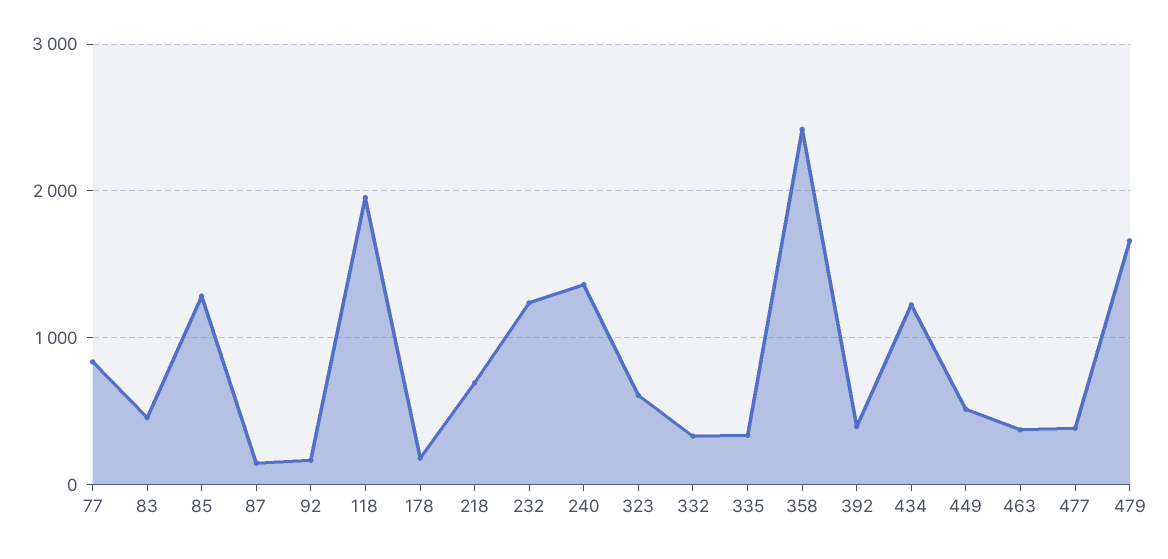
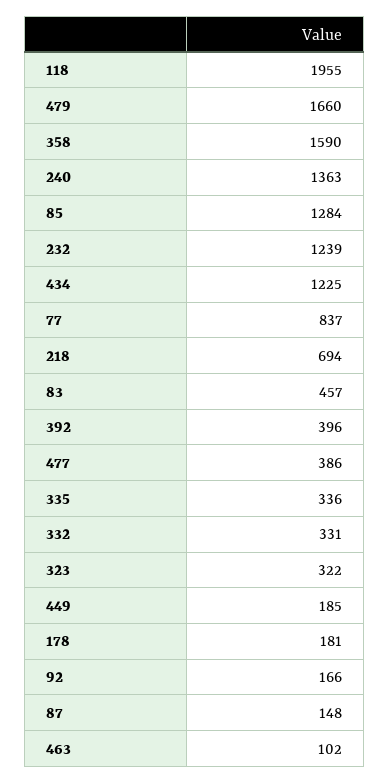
  {
    "77": 837,
    "83": 457,
    "85": 1284,
    "87": 148,
    "92": 166,
    "118": 1955,
    "178": 181,
    "218": 694,
    "232": 1239,
    "240": 1363,
-   "323": 600,
+   "323": 322,
    "332": 331,
    "335": 336,
-   "358": 2400,
+   "358": 1590,
    "392": 396,
    "434": 1225,
-   "449": 500,
+   "449": 185,
-   "463": 400,
+   "463": 102,
    "477": 386,
    "479": 1660
  }

